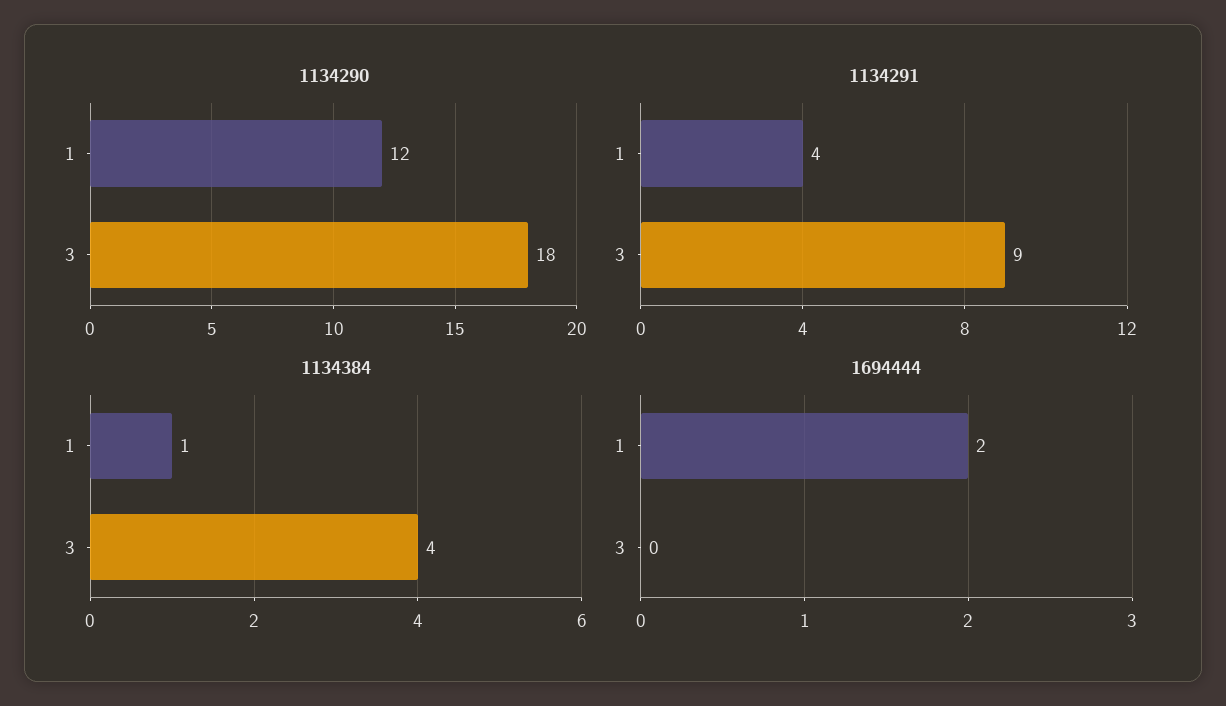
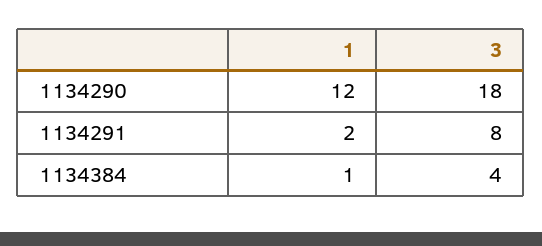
  {
    "1134290": {
      "1": 12,
      "3": 18
    },
    "1134291": {
-     "1": 4,
+     "1": 2,
-     "3": 9
+     "3": 8
    },
    "1134384": {
      "1": 1,
      "3": 4
-   },
+   }
-   "1694444": {
-     "1": 2,
-     "3": 0
-   }
  }

